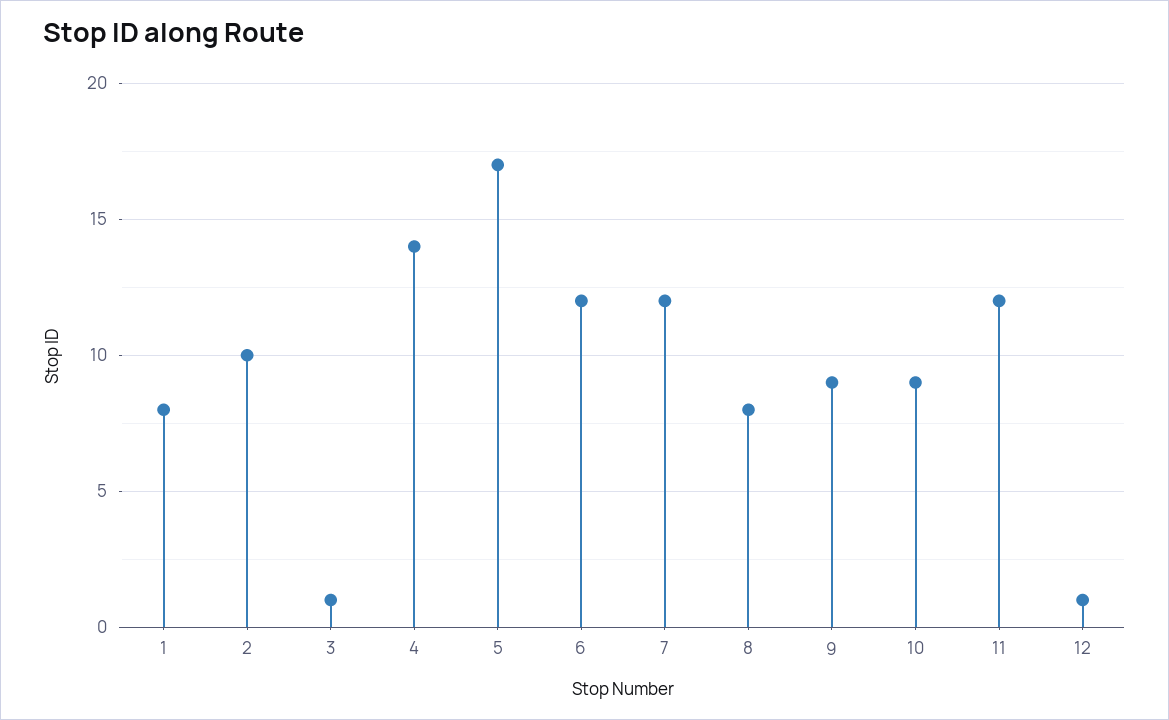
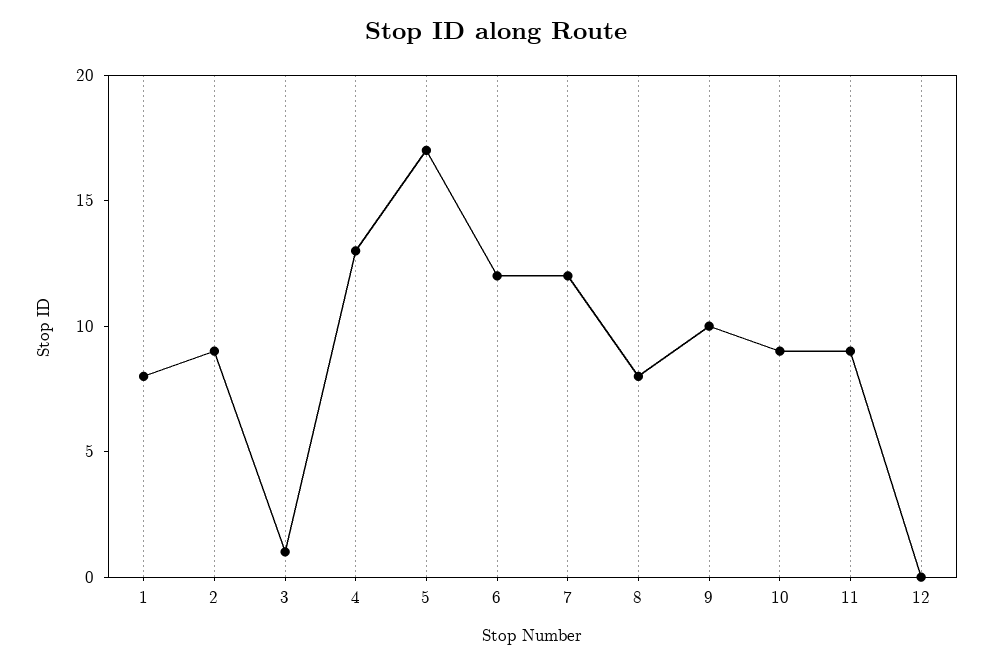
  {
    "1": 8,
-   "2": 10,
+   "2": 9,
    "3": 1,
-   "4": 14,
+   "4": 13,
    "5": 17,
    "6": 12,
    "7": 12,
    "8": 8,
-   "9": 9,
+   "9": 10,
    "10": 9,
-   "11": 12,
+   "11": 9,
-   "12": 1
+   "12": 0
  }

